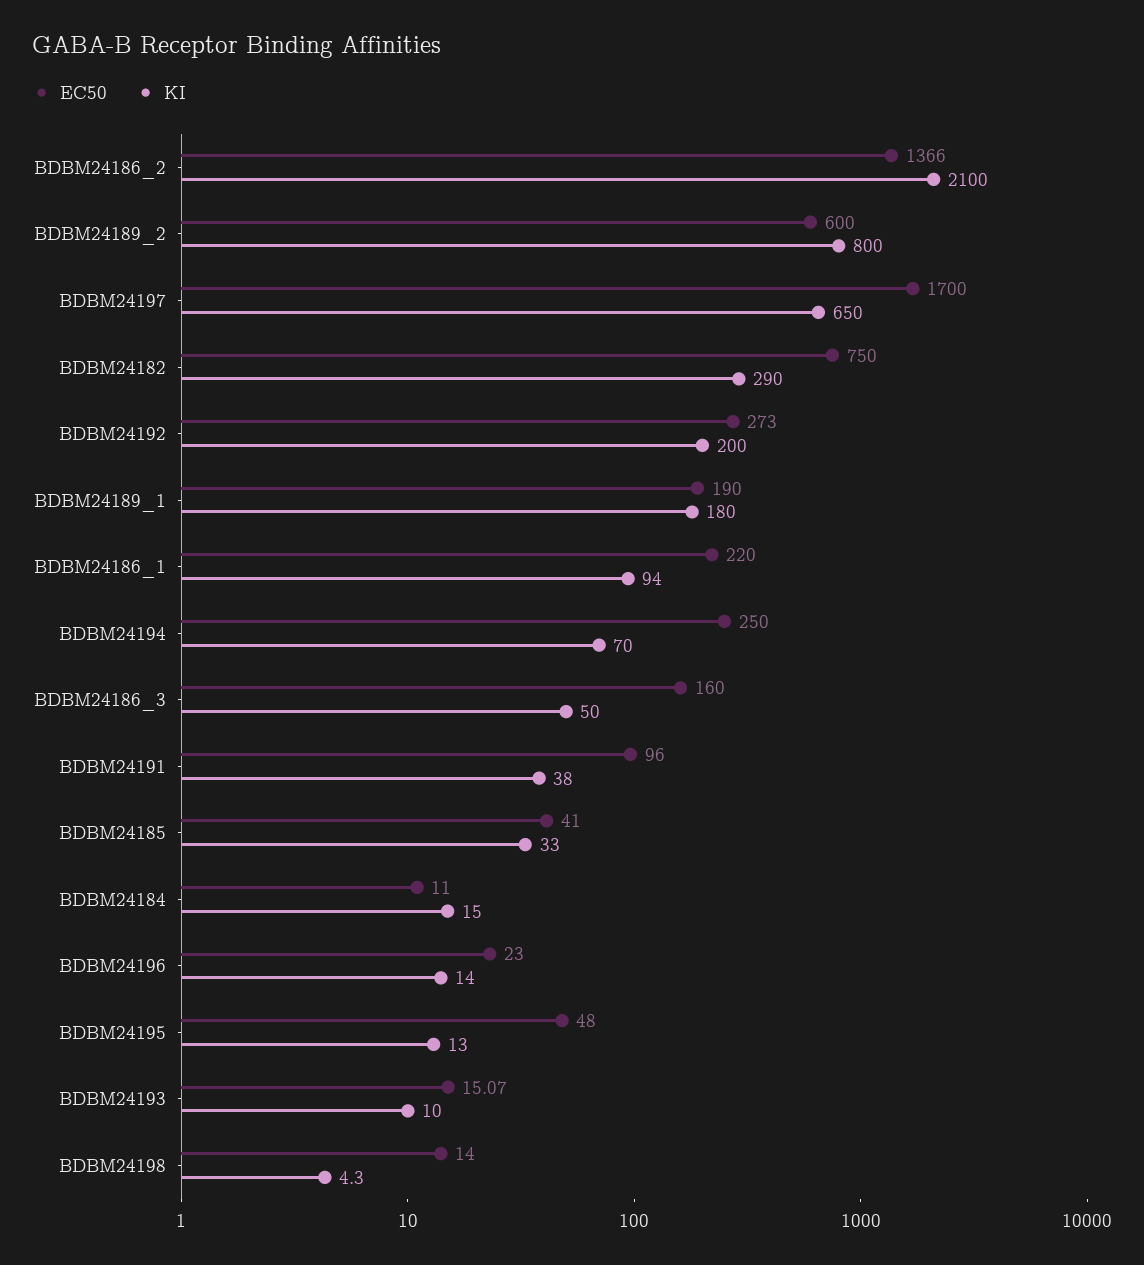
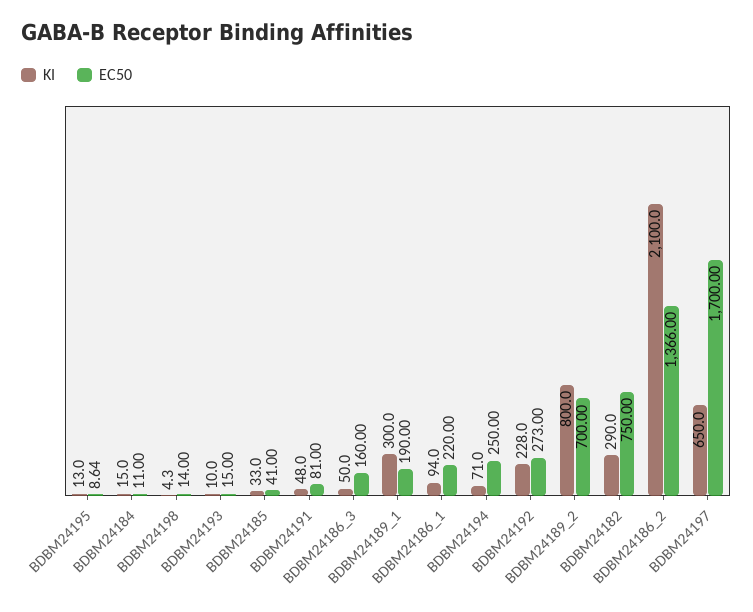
  {
    "EC50": {
      "BDBM24186_2": 1366,
-     "BDBM24189_2": 600,
+     "BDBM24189_2": 700,
      "BDBM24197": 1700,
      "BDBM24182": 750,
      "BDBM24192": 273,
      "BDBM24189_1": 190,
      "BDBM24186_1": 220,
      "BDBM24194": 250,
      "BDBM24186_3": 160,
-     "BDBM24191": 96,
+     "BDBM24191": 81,
      "BDBM24185": 41,
      "BDBM24184": 11,
-     "BDBM24196": 23,
-     "BDBM24195": 48,
+     "BDBM24195": 8.64,
-     "BDBM24193": 15.07,
+     "BDBM24193": 15,
      "BDBM24198": 14
    },
    "KI": {
      "BDBM24186_2": 2100,
      "BDBM24189_2": 800,
      "BDBM24197": 650,
      "BDBM24182": 290,
-     "BDBM24192": 200,
+     "BDBM24192": 228,
-     "BDBM24189_1": 180,
+     "BDBM24189_1": 300,
      "BDBM24186_1": 94,
-     "BDBM24194": 70,
+     "BDBM24194": 71,
      "BDBM24186_3": 50,
-     "BDBM24191": 38,
+     "BDBM24191": 48,
      "BDBM24185": 33,
      "BDBM24184": 15,
-     "BDBM24196": 14,
      "BDBM24195": 13,
      "BDBM24193": 10,
      "BDBM24198": 4.3
    }
  }

